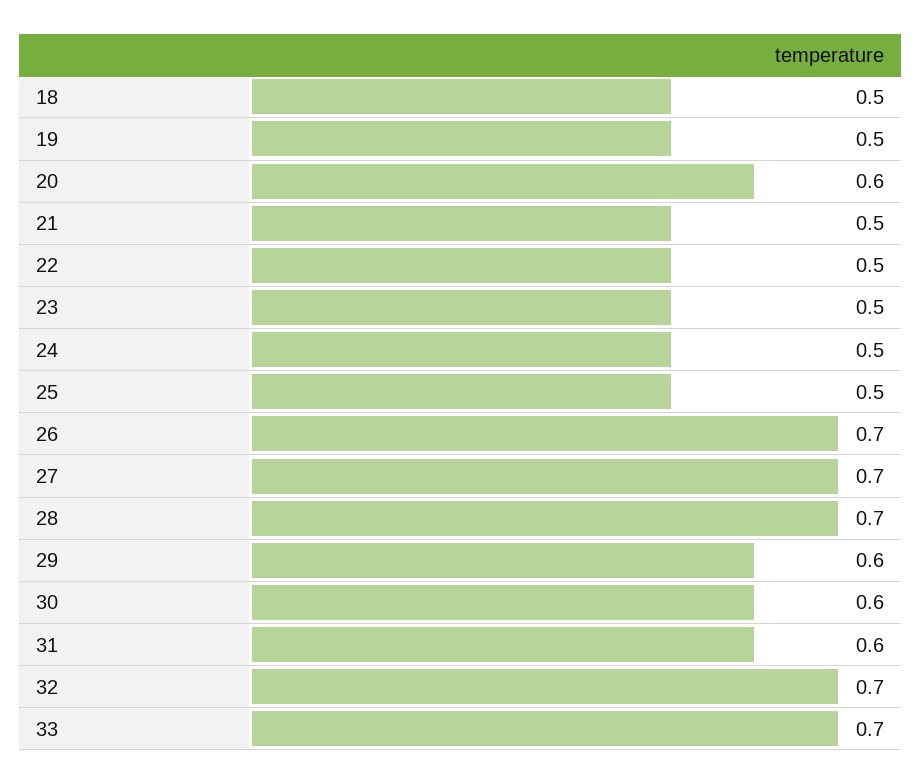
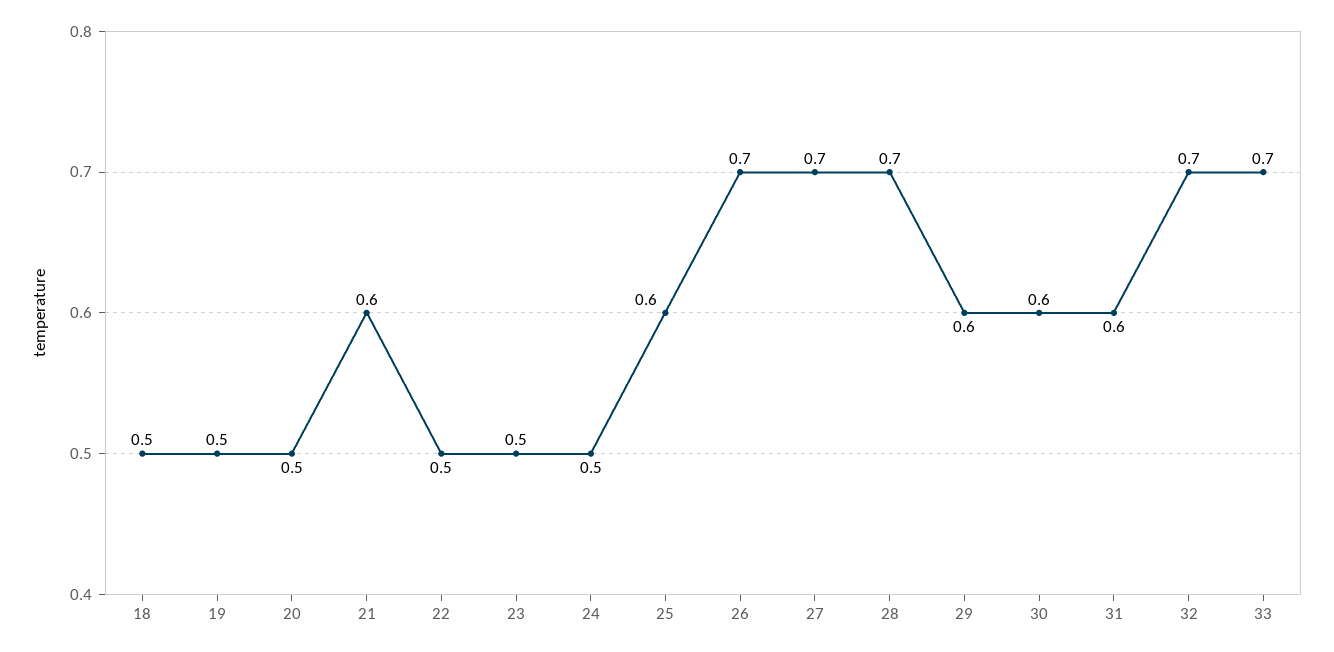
  {
    "18": 0.5,
    "19": 0.5,
-   "20": 0.6,
+   "20": 0.5,
-   "21": 0.5,
+   "21": 0.6,
    "22": 0.5,
    "23": 0.5,
    "24": 0.5,
-   "25": 0.5,
+   "25": 0.6,
    "26": 0.7,
    "27": 0.7,
    "28": 0.7,
    "29": 0.6,
    "30": 0.6,
    "31": 0.6,
    "32": 0.7,
    "33": 0.7
  }

